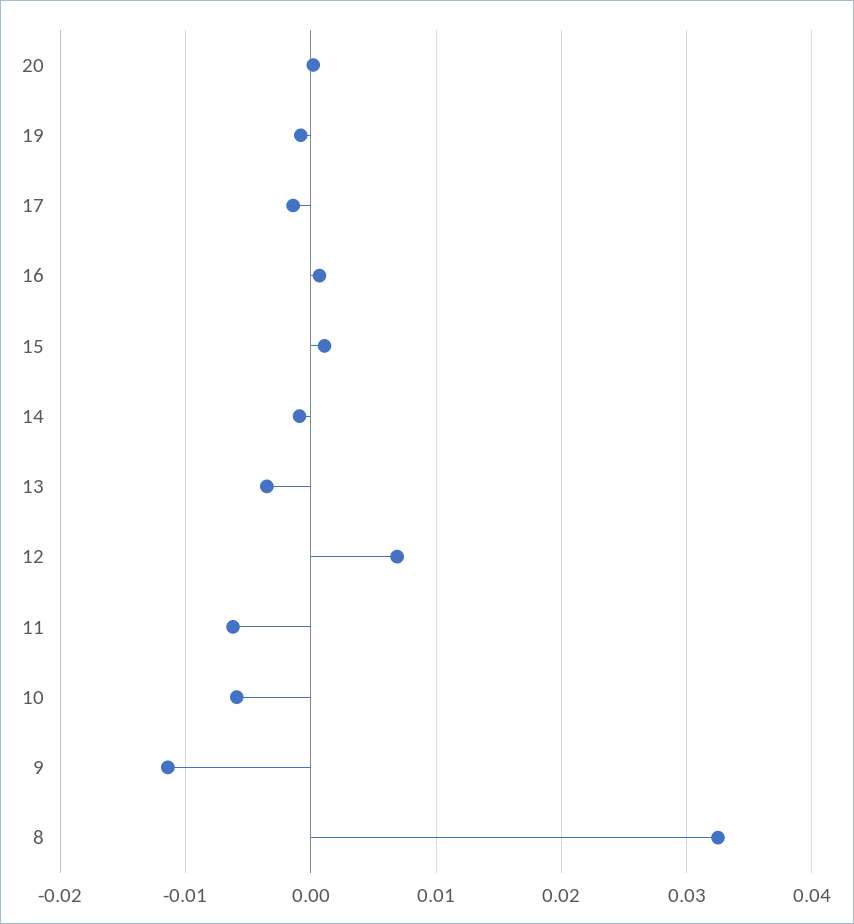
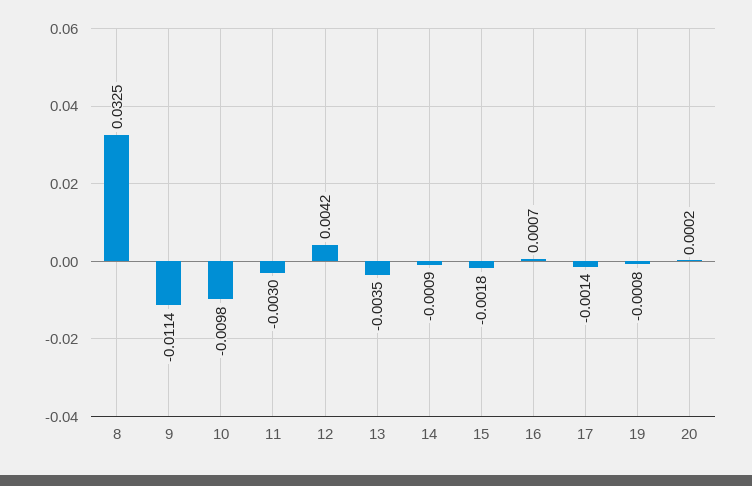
  {
    "20": 0.0002,
    "19": -0.0008,
    "17": -0.0014,
    "16": 0.0007,
-   "15": 0.001,
+   "15": -0.0018,
    "14": -0.0009,
    "13": -0.0035,
-   "12": 0.007,
+   "12": 0.0042,
-   "11": -0.006,
+   "11": -0.003,
-   "10": -0.006,
+   "10": -0.0098,
    "9": -0.0114,
    "8": 0.0325
  }

